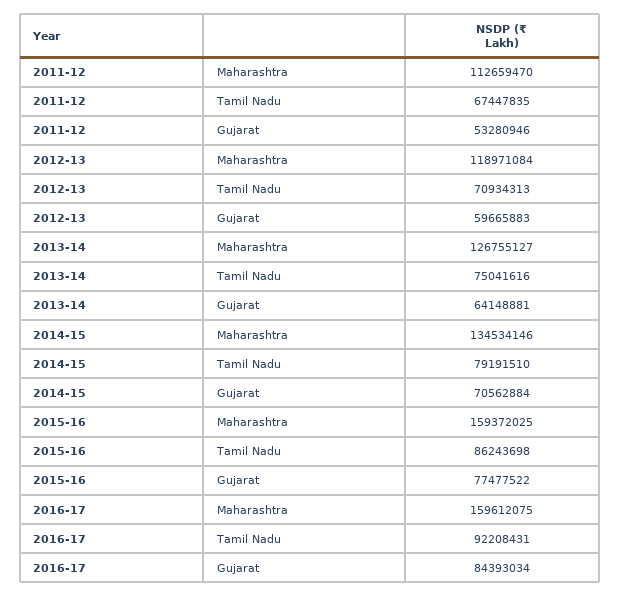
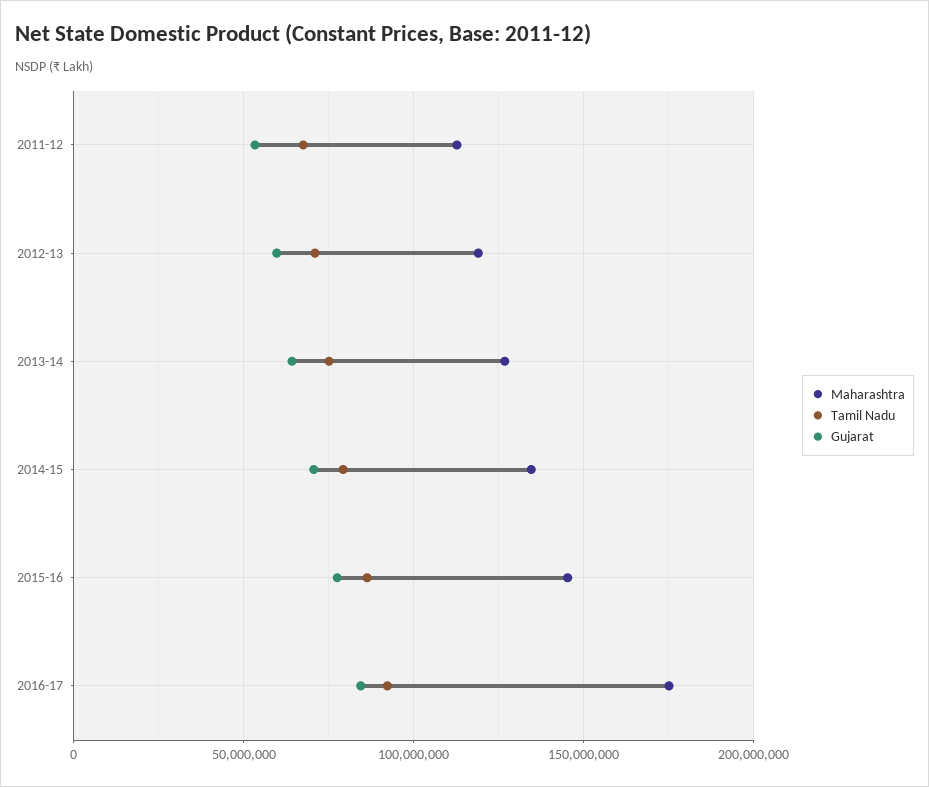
  {
    "Maharashtra": {
      "2011-12": 112659470,
      "2012-13": 118971084,
      "2013-14": 126755127,
      "2014-15": 134534146,
-     "2015-16": 159372025,
+     "2015-16": 145000000,
-     "2016-17": 159612075
+     "2016-17": 175000000
    },
    "Tamil Nadu": {
      "2011-12": 67447835,
      "2012-13": 70934313,
      "2013-14": 75041616,
      "2014-15": 79191510,
      "2015-16": 86243698,
      "2016-17": 92208431
    },
    "Gujarat": {
      "2011-12": 53280946,
      "2012-13": 59665883,
      "2013-14": 64148881,
      "2014-15": 70562884,
      "2015-16": 77477522,
      "2016-17": 84393034
    }
  }

